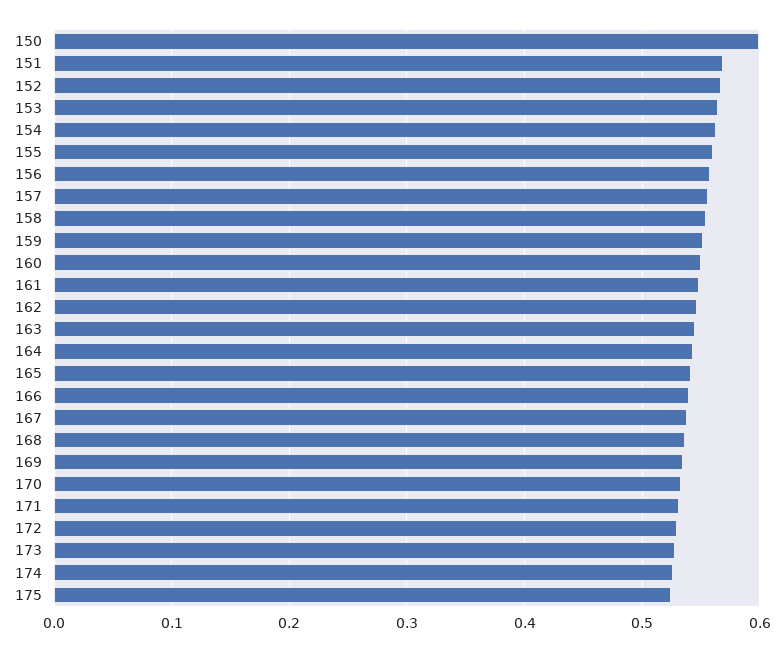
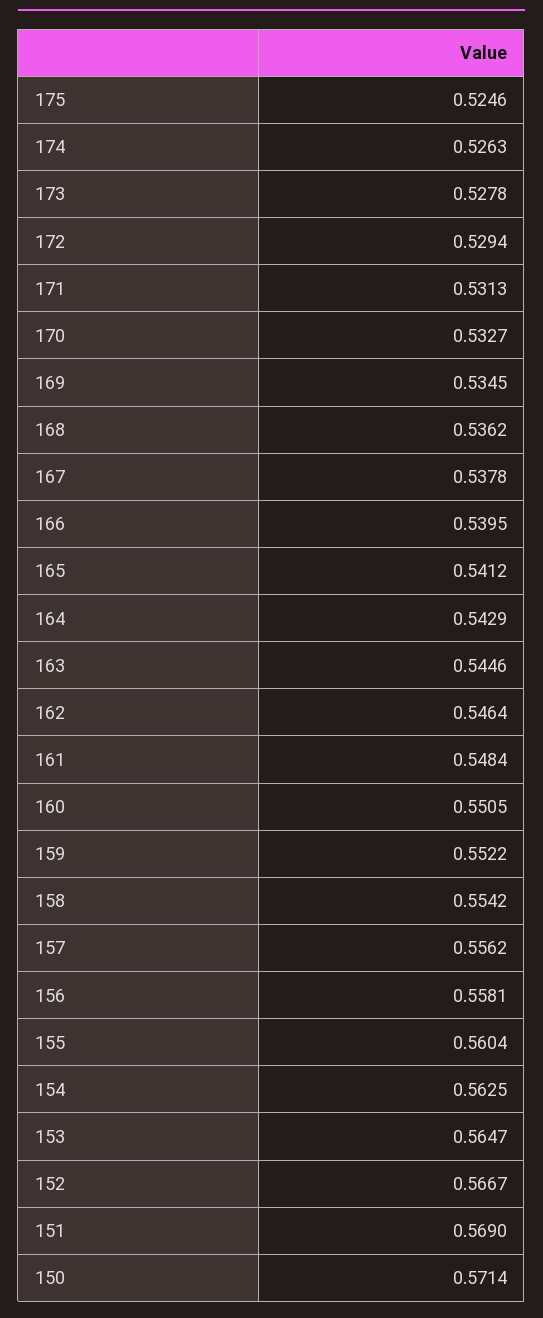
  {
-   "150": 0.6,
+   "150": 0.5714,
    "151": 0.569,
    "152": 0.5667,
    "153": 0.5647,
    "154": 0.5625,
    "155": 0.5604,
    "156": 0.5581,
    "157": 0.5562,
    "158": 0.5542,
    "159": 0.5522,
    "160": 0.5505,
    "161": 0.5484,
    "162": 0.5464,
    "163": 0.5446,
    "164": 0.5429,
    "165": 0.5412,
    "166": 0.5395,
    "167": 0.5378,
    "168": 0.5362,
    "169": 0.5345,
    "170": 0.5327,
    "171": 0.5313,
    "172": 0.5294,
    "173": 0.5278,
    "174": 0.5263,
    "175": 0.5246
  }

